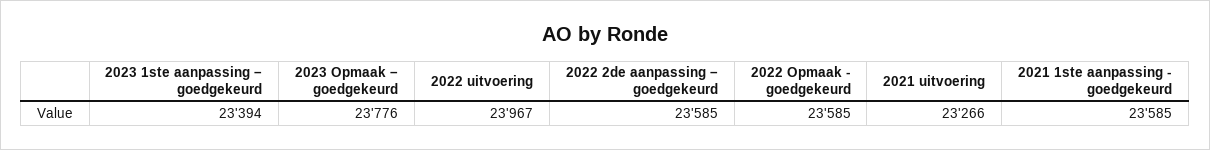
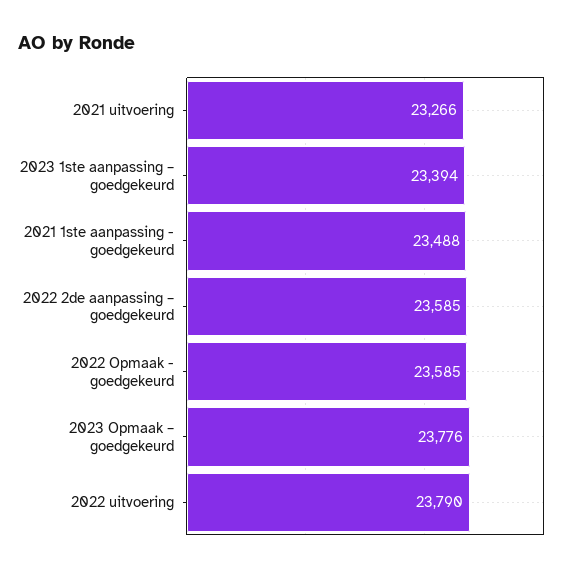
  {
    "2023 1ste aanpassing – goedgekeurd": 23394,
    "2023 Opmaak – goedgekeurd": 23776,
-   "2022 uitvoering": 23967,
+   "2022 uitvoering": 23790,
    "2022 2de aanpassing – goedgekeurd": 23585,
    "2022 Opmaak - goedgekeurd": 23585,
    "2021 uitvoering": 23266,
-   "2021 1ste aanpassing - goedgekeurd": 23585
+   "2021 1ste aanpassing - goedgekeurd": 23488
  }

